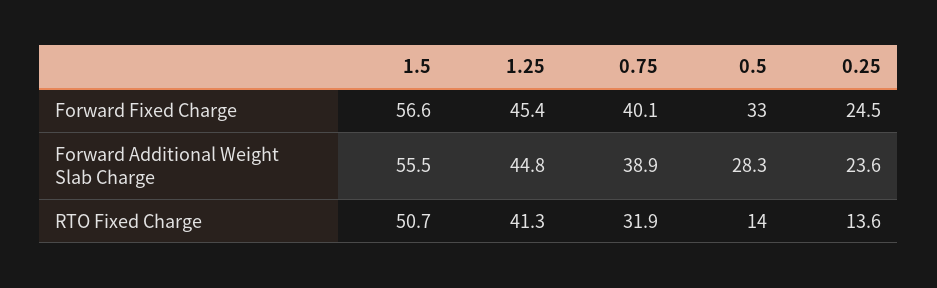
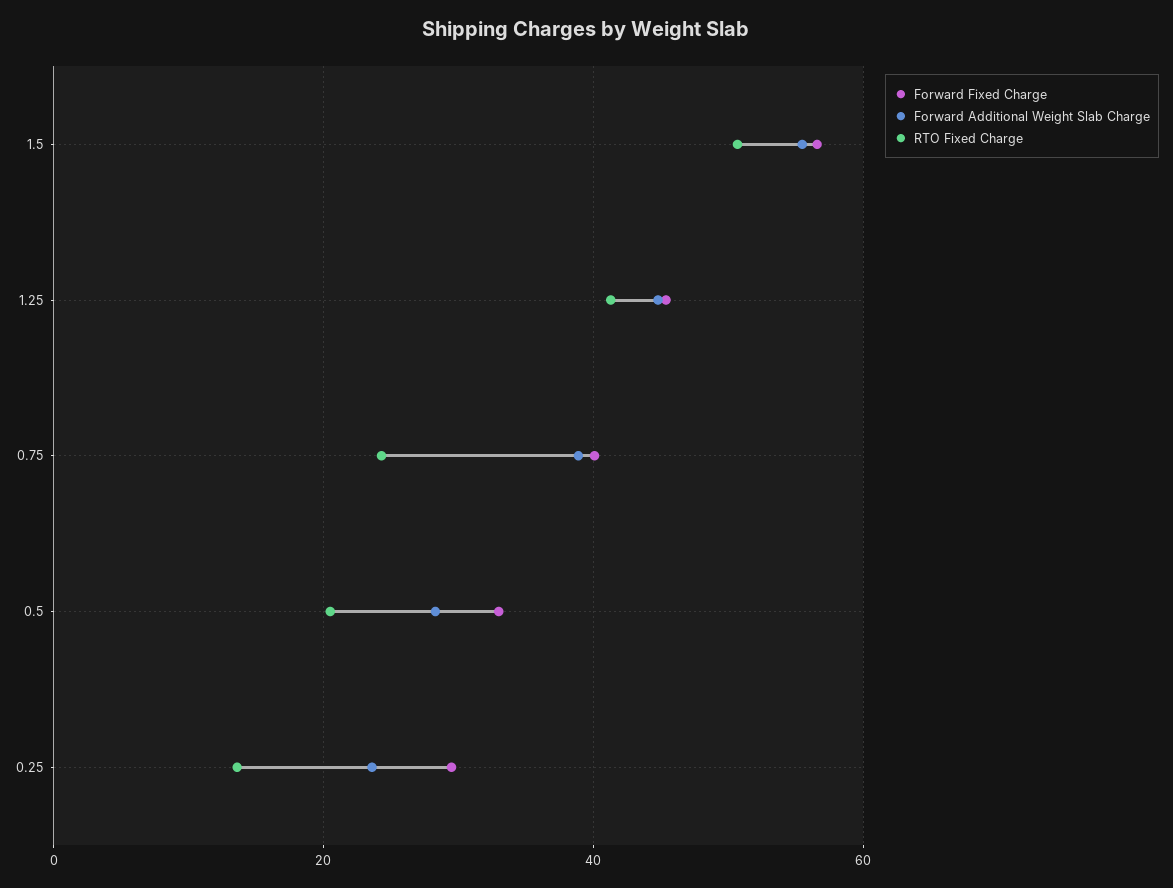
  {
    "Forward Fixed Charge": {
      "1.5": 56.6,
      "1.25": 45.4,
      "0.75": 40.1,
      "0.5": 33,
-     "0.25": 24.5
+     "0.25": 30
    },
    "Forward Additional Weight Slab Charge": {
      "1.5": 55.5,
      "1.25": 44.8,
      "0.75": 38.9,
      "0.5": 28.3,
      "0.25": 23.6
    },
    "RTO Fixed Charge": {
      "1.5": 50.7,
      "1.25": 41.3,
-     "0.75": 31.9,
+     "0.75": 24,
-     "0.5": 14,
+     "0.5": 20,
      "0.25": 13.6
    }
  }

